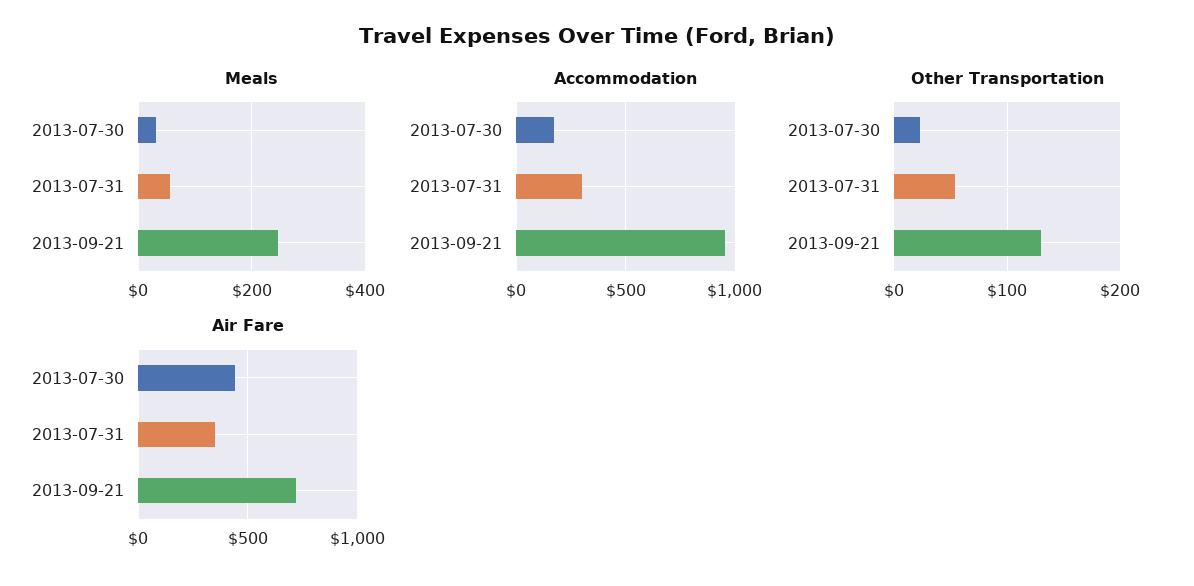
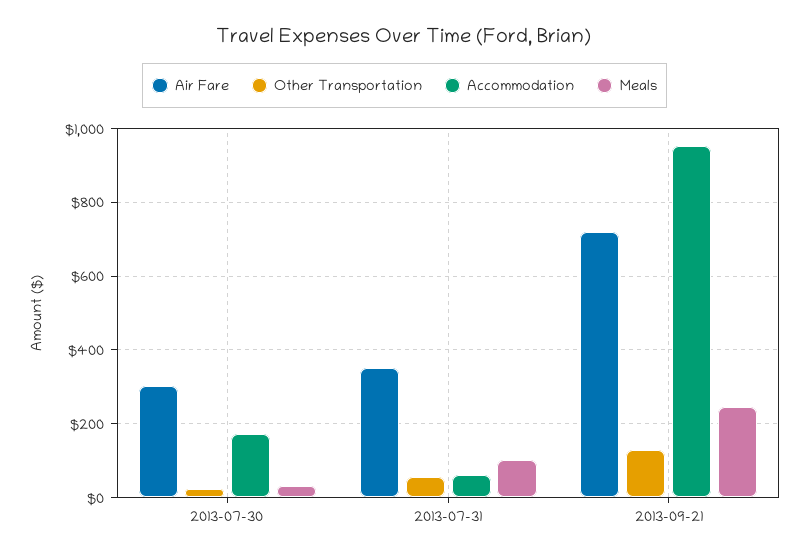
  {
    "Meals": {
      "2013-07-30": 40,
-     "2013-07-31": 60,
+     "2013-07-31": 100,
      "2013-09-21": 240
    },
    "Accommodation": {
      "2013-07-30": 180,
-     "2013-07-31": 300,
+     "2013-07-31": 60,
      "2013-09-21": 960
    },
    "Other Transportation": {
      "2013-07-30": 20,
      "2013-07-31": 50,
      "2013-09-21": 130
    },
    "Air Fare": {
-     "2013-07-30": 450,
+     "2013-07-30": 300,
      "2013-07-31": 360,
      "2013-09-21": 720
    }
  }

